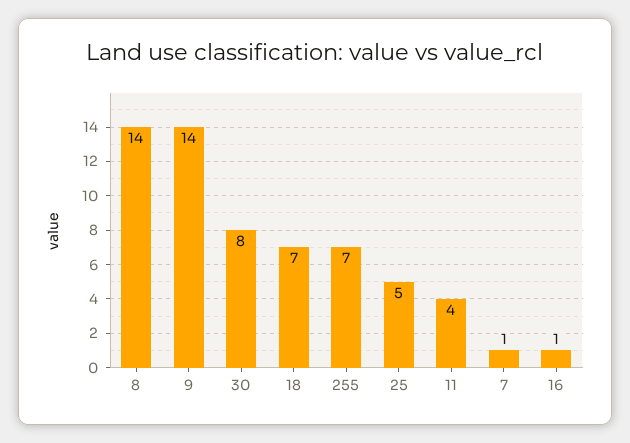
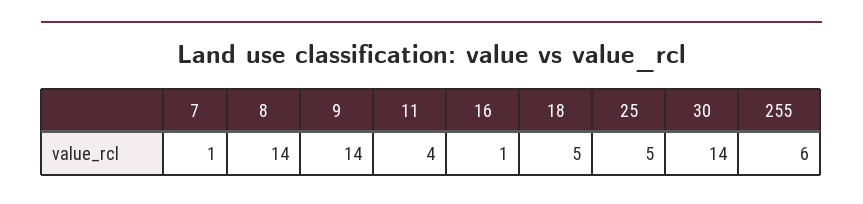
  {
    "8": 14,
    "9": 14,
-   "30": 8,
+   "30": 14,
-   "18": 7,
+   "18": 5,
-   "255": 7,
+   "255": 6,
    "25": 5,
    "11": 4,
    "7": 1,
    "16": 1
  }

